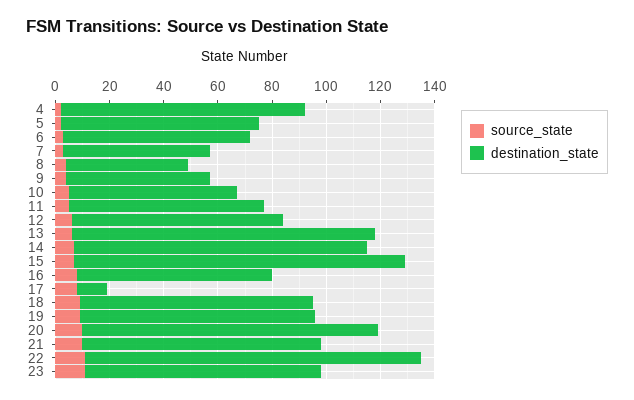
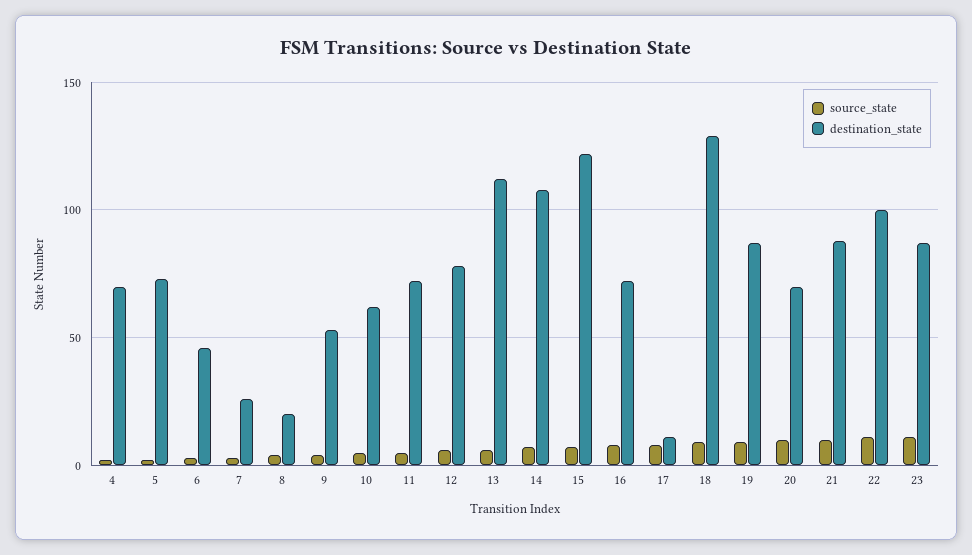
  {
    "source_state": {
      "4": 0,
      "5": 0,
      "6": 5,
      "7": 5,
      "8": 5,
      "9": 5,
      "10": 5,
      "11": 5,
      "12": 5,
      "13": 5,
      "14": 5,
      "15": 5,
      "16": 10,
      "17": 10,
      "18": 10,
      "19": 10,
      "20": 10,
      "21": 10,
      "22": 10,
      "23": 10
    },
    "destination_state": {
-     "4": 90,
+     "4": 70,
      "5": 75,
-     "6": 70,
+     "6": 45,
-     "7": 55,
+     "7": 25,
-     "8": 45,
+     "8": 20,
      "9": 55,
      "10": 60,
      "11": 70,
      "12": 80,
      "13": 110,
      "14": 110,
      "15": 120,
      "16": 70,
      "17": 10,
-     "18": 85,
+     "18": 130,
      "19": 85,
-     "20": 110,
+     "20": 70,
      "21": 90,
-     "22": 125,
+     "22": 100,
      "23": 85
    }
  }

